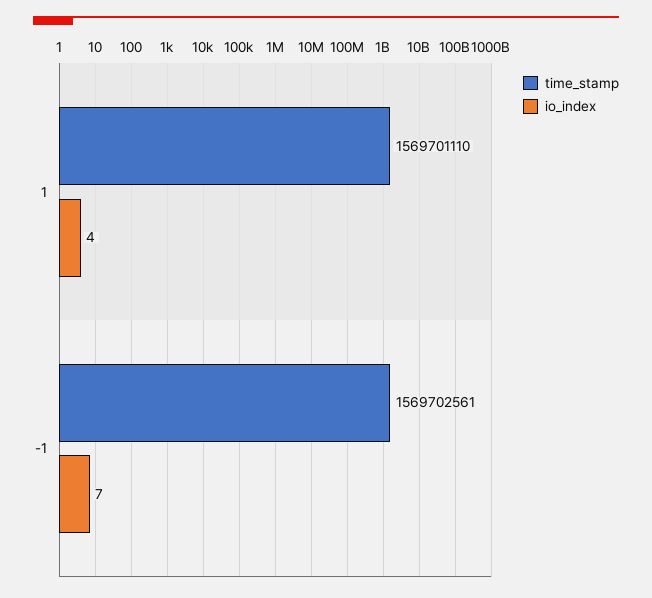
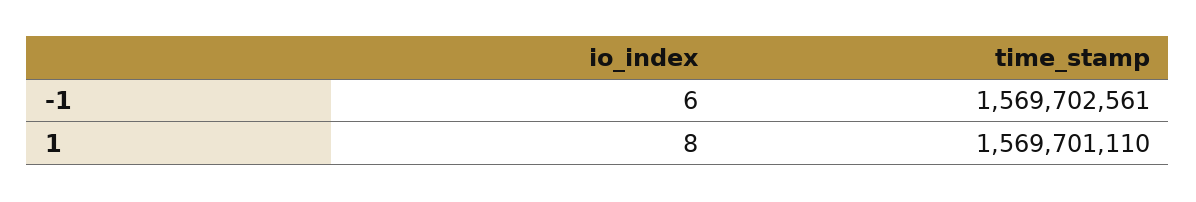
  {
    "time_stamp": {
      "1": 1569701110,
      "-1": 1569702561
    },
    "io_index": {
-     "1": 4,
+     "1": 8,
-     "-1": 7
+     "-1": 6
    }
  }

